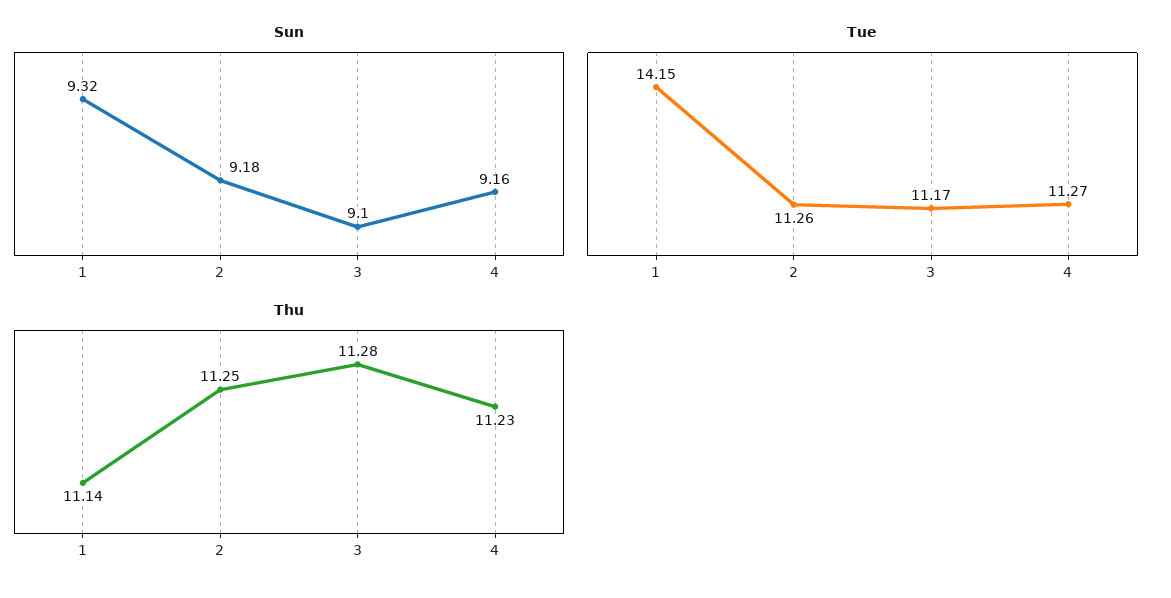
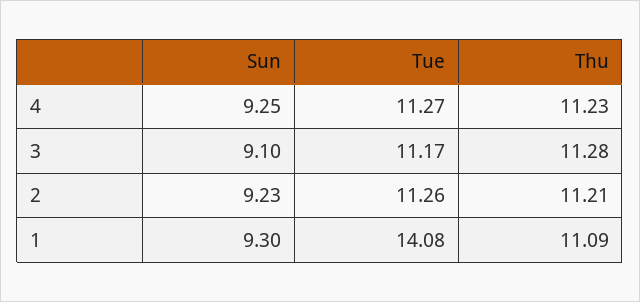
  {
    "Sun": {
-     "1": 9.32,
+     "1": 9.3,
-     "2": 9.18,
+     "2": 9.23,
      "3": 9.1,
-     "4": 9.16
+     "4": 9.25
    },
    "Tue": {
-     "1": 14.15,
+     "1": 14.08,
      "2": 11.26,
      "3": 11.17,
      "4": 11.27
    },
    "Thu": {
-     "1": 11.14,
+     "1": 11.09,
-     "2": 11.25,
+     "2": 11.21,
      "3": 11.28,
      "4": 11.23
    }
  }

